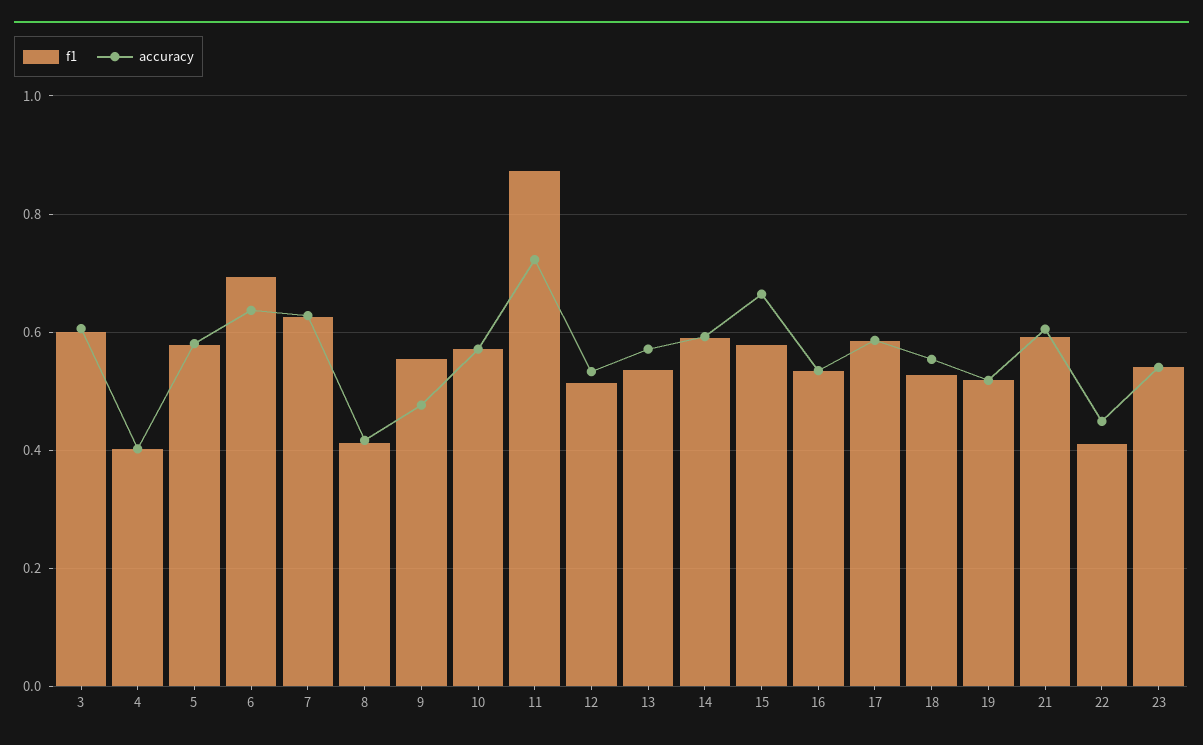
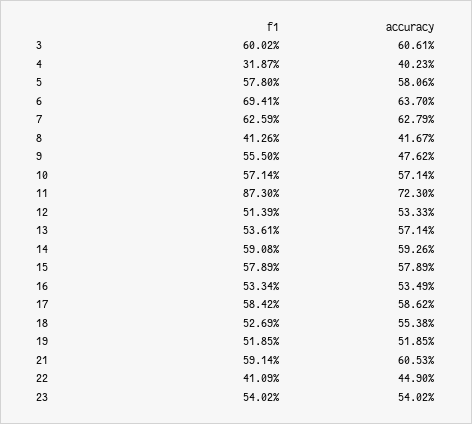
  {
    "f1": {
      "3": 0.6002,
-     "4": 0.4,
+     "4": 0.3187,
      "5": 0.578,
      "6": 0.6941,
      "7": 0.6259,
      "8": 0.4126,
      "9": 0.555,
      "10": 0.5714,
      "11": 0.873,
      "12": 0.5139,
      "13": 0.5361,
      "14": 0.5908,
      "15": 0.5789,
      "16": 0.5334,
      "17": 0.5842,
      "18": 0.5269,
      "19": 0.5185,
      "21": 0.5914,
      "22": 0.4109,
      "23": 0.5402
    },
    "accuracy": {
      "3": 0.6061,
      "4": 0.4023,
      "5": 0.5806,
      "6": 0.637,
      "7": 0.6279,
      "8": 0.4167,
      "9": 0.4762,
      "10": 0.5714,
      "11": 0.723,
      "12": 0.5333,
      "13": 0.5714,
      "14": 0.5926,
-     "15": 0.66,
+     "15": 0.5789,
      "16": 0.5349,
      "17": 0.5862,
      "18": 0.5538,
      "19": 0.5185,
      "21": 0.6053,
      "22": 0.449,
      "23": 0.5402
    }
  }

